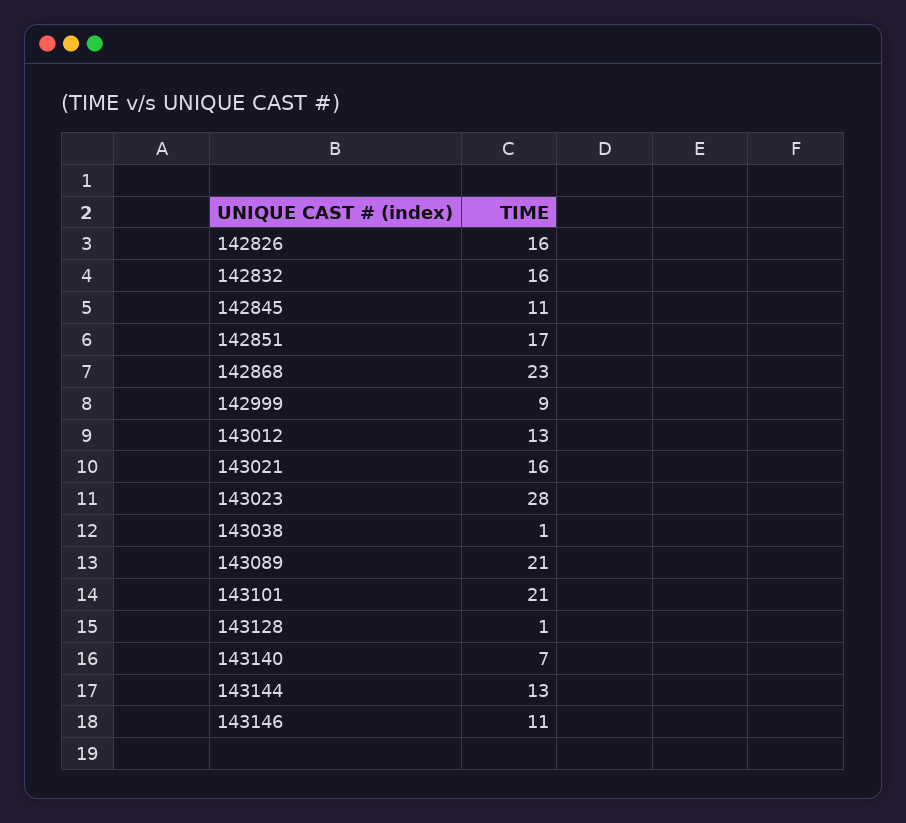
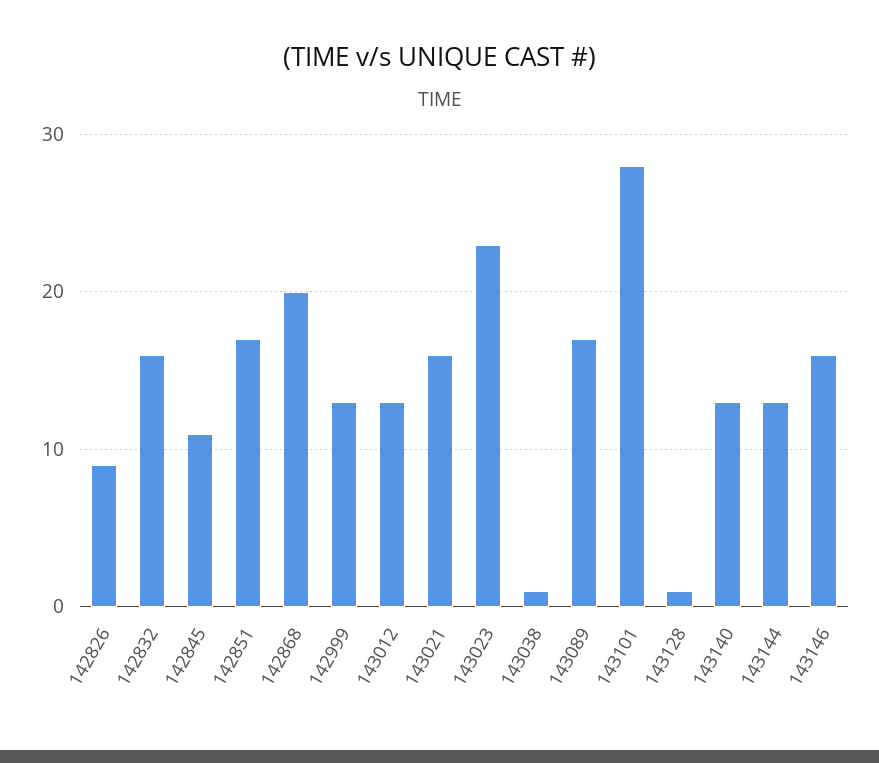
  {
-   "142826": 16,
+   "142826": 9,
    "142832": 16,
    "142845": 11,
    "142851": 17,
-   "142868": 23,
+   "142868": 20,
-   "142999": 9,
+   "142999": 13,
    "143012": 13,
    "143021": 16,
-   "143023": 28,
+   "143023": 23,
    "143038": 1,
-   "143089": 21,
+   "143089": 17,
-   "143101": 21,
+   "143101": 28,
    "143128": 1,
-   "143140": 7,
+   "143140": 13,
    "143144": 13,
-   "143146": 11
+   "143146": 16
  }

